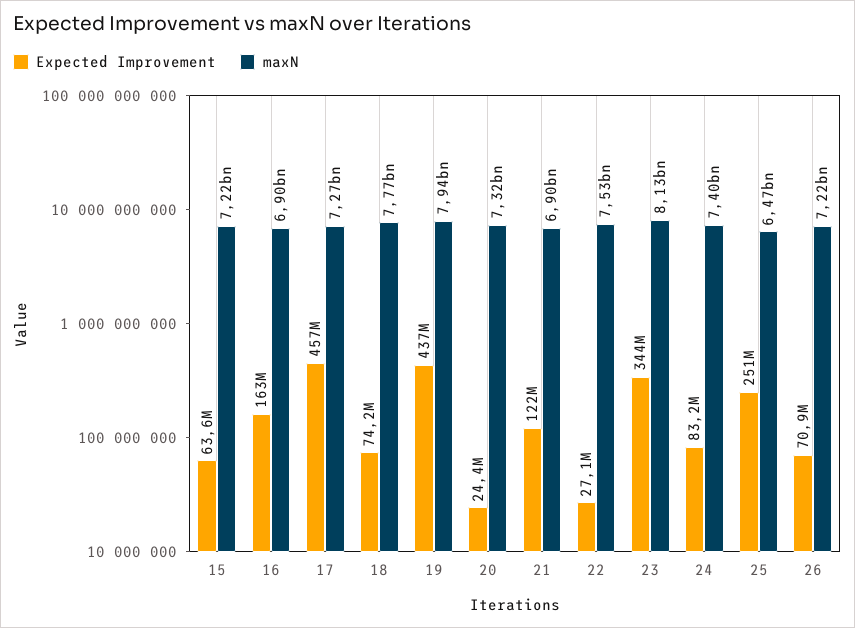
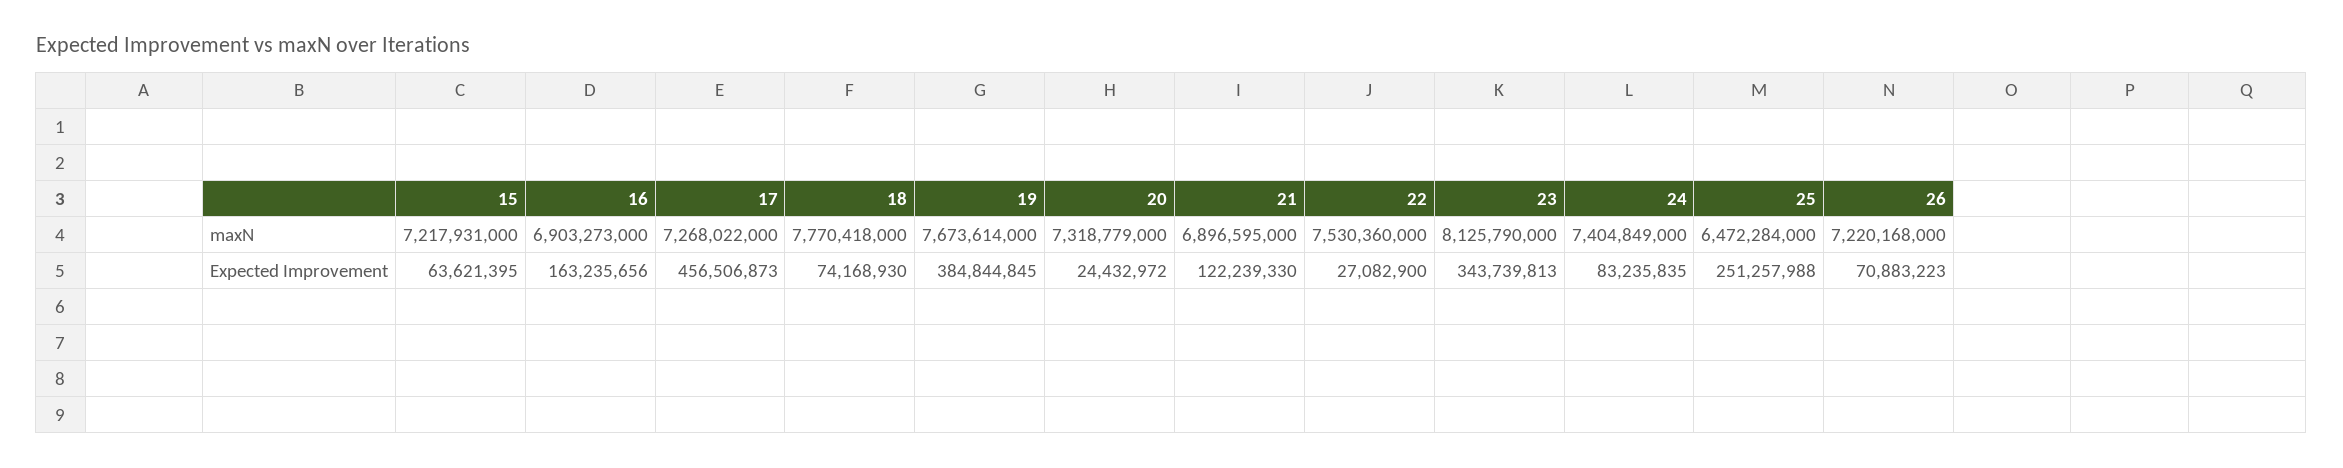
  {
    "Expected Improvement": {
      "15": 63621395,
      "16": 163235656,
      "17": 456506873,
      "18": 74168930,
-     "19": 437000000,
+     "19": 384844845,
      "20": 24432972,
      "21": 122239330,
      "22": 27082900,
      "23": 343739813,
      "24": 83235835,
      "25": 251257988,
      "26": 70883223
    },
    "maxN": {
      "15": 7217931000,
      "16": 6903273000,
      "17": 7268022000,
      "18": 7770418000,
-     "19": 7940000000,
+     "19": 7673614000,
      "20": 7318779000,
      "21": 6896595000,
      "22": 7530360000,
      "23": 8125790000,
      "24": 7404849000,
      "25": 6472284000,
      "26": 7220168000
    }
  }

